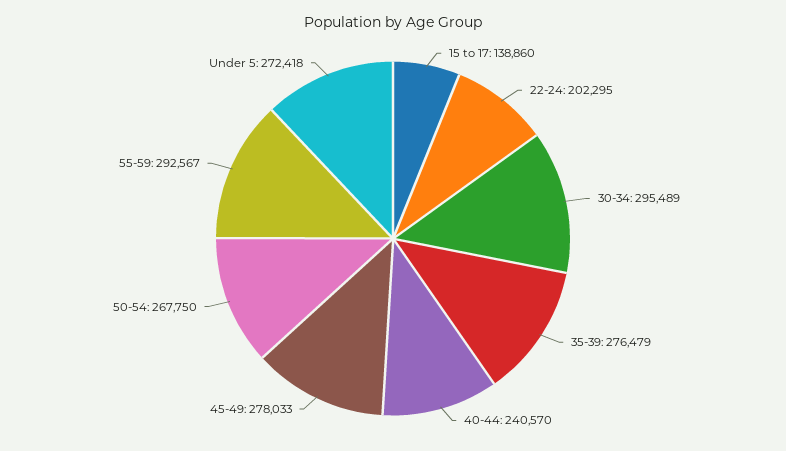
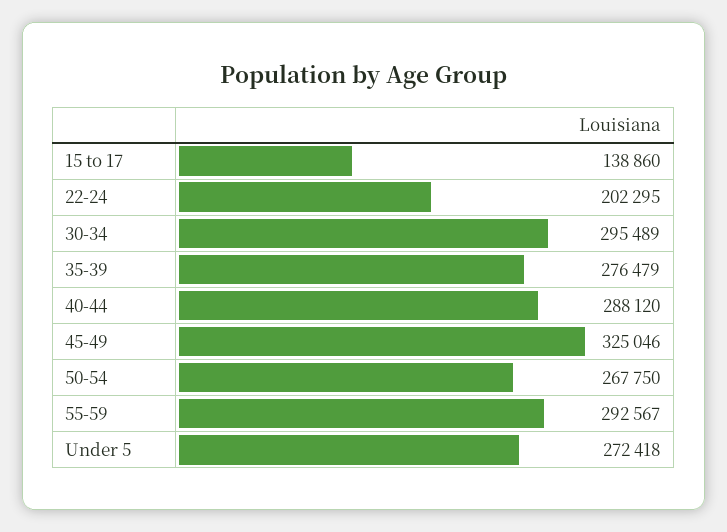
  {
    "15 to 17": 138860,
    "22-24": 202295,
    "30-34": 295489,
    "35-39": 276479,
-   "40-44": 240570,
+   "40-44": 288120,
-   "45-49": 278033,
+   "45-49": 325046,
    "50-54": 267750,
    "55-59": 292567,
    "Under 5": 272418
  }

